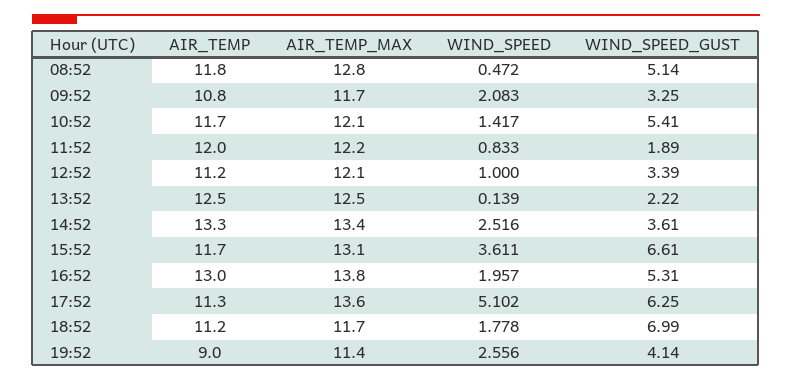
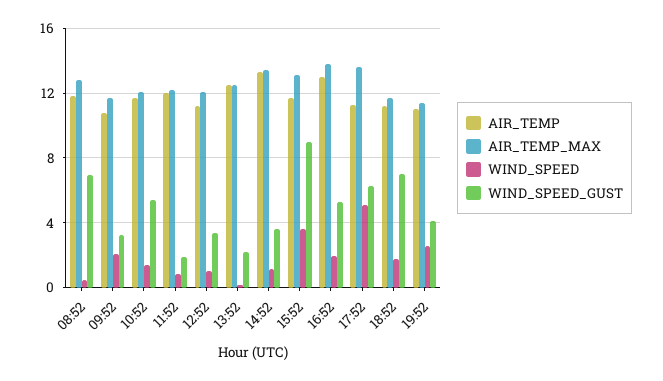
  {
    "AIR_TEMP": {
      "08:52": 11.8,
      "09:52": 10.8,
      "10:52": 11.7,
      "11:52": 12,
      "12:52": 11.2,
      "13:52": 12.5,
      "14:52": 13.3,
      "15:52": 11.7,
      "16:52": 13,
      "17:52": 11.3,
      "18:52": 11.2,
-     "19:52": 9
+     "19:52": 11
    },
    "AIR_TEMP_MAX": {
      "08:52": 12.8,
      "09:52": 11.7,
      "10:52": 12.1,
      "11:52": 12.2,
      "12:52": 12.1,
      "13:52": 12.5,
      "14:52": 13.4,
      "15:52": 13.1,
      "16:52": 13.8,
      "17:52": 13.6,
      "18:52": 11.7,
      "19:52": 11.4
    },
    "WIND_SPEED": {
      "08:52": 0.472,
      "09:52": 2.083,
      "10:52": 1.417,
      "11:52": 0.833,
      "12:52": 1,
      "13:52": 0.139,
-     "14:52": 2.516,
+     "14:52": 1,
      "15:52": 3.611,
      "16:52": 1.957,
      "17:52": 5.102,
      "18:52": 1.778,
      "19:52": 2.556
    },
    "WIND_SPEED_GUST": {
-     "08:52": 5.14,
+     "08:52": 7,
      "09:52": 3.25,
      "10:52": 5.41,
      "11:52": 1.89,
      "12:52": 3.39,
      "13:52": 2.22,
      "14:52": 3.61,
-     "15:52": 6.61,
+     "15:52": 9,
      "16:52": 5.31,
      "17:52": 6.25,
      "18:52": 6.99,
      "19:52": 4.14
    }
  }

